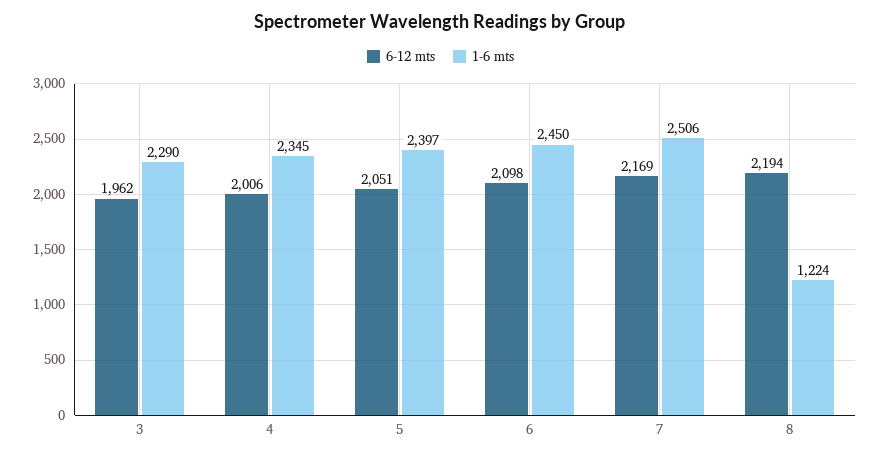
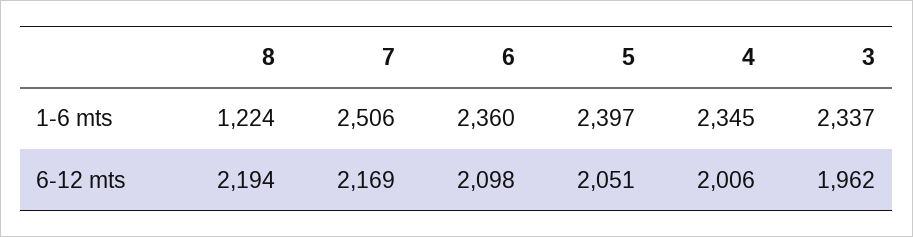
  {
    "6-12 mts": {
      "3": 1962,
      "4": 2006,
      "5": 2051,
      "6": 2098,
      "7": 2169,
      "8": 2194
    },
    "1-6 mts": {
-     "3": 2290,
+     "3": 2337,
      "4": 2345,
      "5": 2397,
-     "6": 2450,
+     "6": 2360,
      "7": 2506,
      "8": 1224
    }
  }

